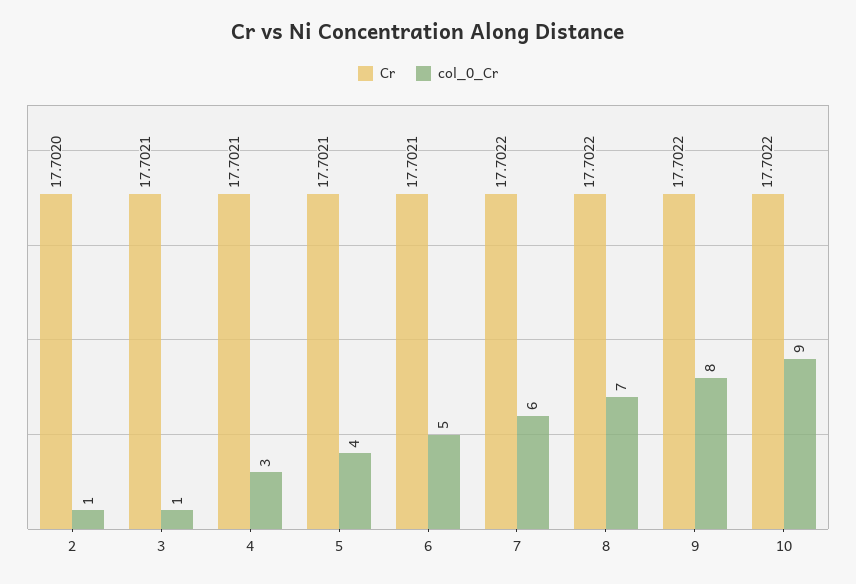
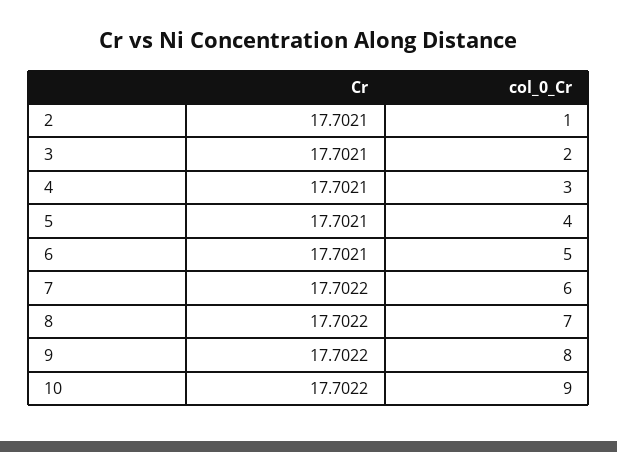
  {
    "Cr": {
-     "2": 17.702,
+     "2": 17.7021,
      "3": 17.7021,
      "4": 17.7021,
      "5": 17.7021,
      "6": 17.7021,
      "7": 17.7022,
      "8": 17.7022,
      "9": 17.7022,
      "10": 17.7022
    },
    "col_0_Cr": {
      "2": 1,
-     "3": 1,
+     "3": 2,
      "4": 3,
      "5": 4,
      "6": 5,
      "7": 6,
      "8": 7,
      "9": 8,
      "10": 9
    }
  }

